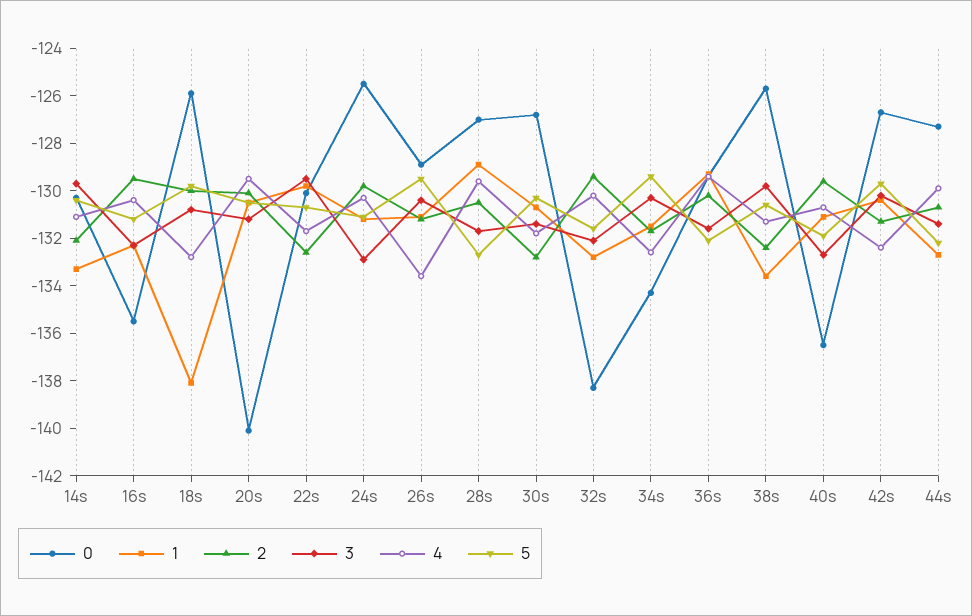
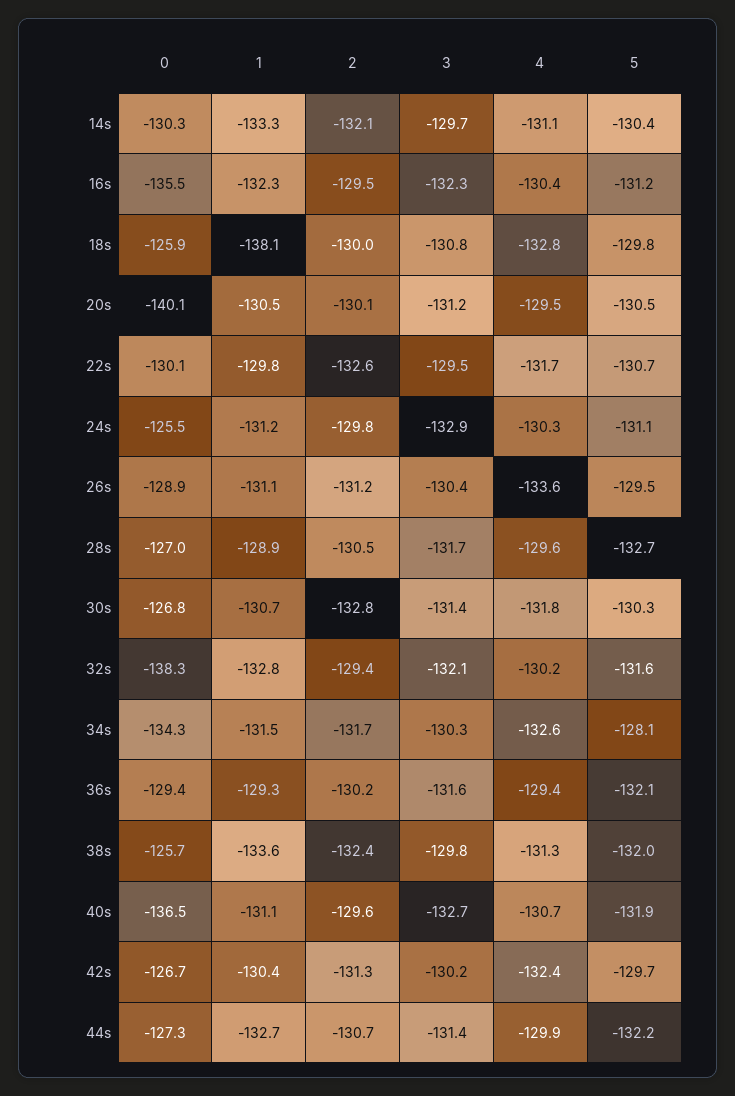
  {
    "0": {
      "14s": -130.3,
      "16s": -135.5,
      "18s": -125.9,
      "20s": -140.1,
      "22s": -130.1,
      "24s": -125.5,
      "26s": -128.9,
      "28s": -127,
      "30s": -126.8,
      "32s": -138.3,
      "34s": -134.3,
      "36s": -129.4,
      "38s": -125.7,
      "40s": -136.5,
      "42s": -126.7,
      "44s": -127.3
    },
    "1": {
      "14s": -133.3,
      "16s": -132.3,
      "18s": -138.1,
      "20s": -130.5,
      "22s": -129.8,
      "24s": -131.2,
      "26s": -131.1,
      "28s": -128.9,
      "30s": -130.7,
      "32s": -132.8,
      "34s": -131.5,
      "36s": -129.3,
      "38s": -133.6,
      "40s": -131.1,
      "42s": -130.4,
      "44s": -132.7
    },
    "2": {
      "14s": -132.1,
      "16s": -129.5,
      "18s": -130,
      "20s": -130.1,
      "22s": -132.6,
      "24s": -129.8,
      "26s": -131.2,
      "28s": -130.5,
      "30s": -132.8,
      "32s": -129.4,
      "34s": -131.7,
      "36s": -130.2,
      "38s": -132.4,
      "40s": -129.6,
      "42s": -131.3,
      "44s": -130.7
    },
    "3": {
      "14s": -129.7,
      "16s": -132.3,
      "18s": -130.8,
      "20s": -131.2,
      "22s": -129.5,
      "24s": -132.9,
      "26s": -130.4,
      "28s": -131.7,
      "30s": -131.4,
      "32s": -132.1,
      "34s": -130.3,
      "36s": -131.6,
      "38s": -129.8,
      "40s": -132.7,
      "42s": -130.2,
      "44s": -131.4
    },
    "4": {
      "14s": -131.1,
      "16s": -130.4,
      "18s": -132.8,
      "20s": -129.5,
      "22s": -131.7,
      "24s": -130.3,
      "26s": -133.6,
      "28s": -129.6,
      "30s": -131.8,
      "32s": -130.2,
      "34s": -132.6,
      "36s": -129.4,
      "38s": -131.3,
      "40s": -130.7,
      "42s": -132.4,
      "44s": -129.9
    },
    "5": {
      "14s": -130.4,
      "16s": -131.2,
      "18s": -129.8,
      "20s": -130.5,
      "22s": -130.7,
      "24s": -131.1,
      "26s": -129.5,
      "28s": -132.7,
      "30s": -130.3,
      "32s": -131.6,
-     "34s": -129.5,
+     "34s": -128.1,
      "36s": -132.1,
-     "38s": -130.5,
+     "38s": -132,
      "40s": -131.9,
      "42s": -129.7,
      "44s": -132.2
    }
  }

